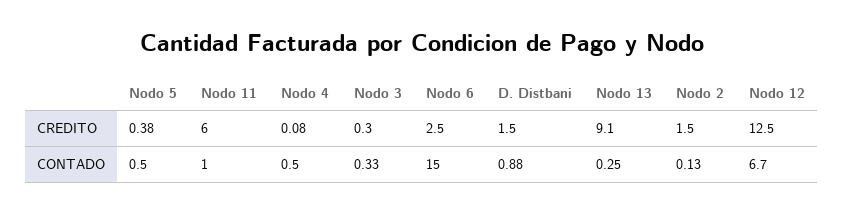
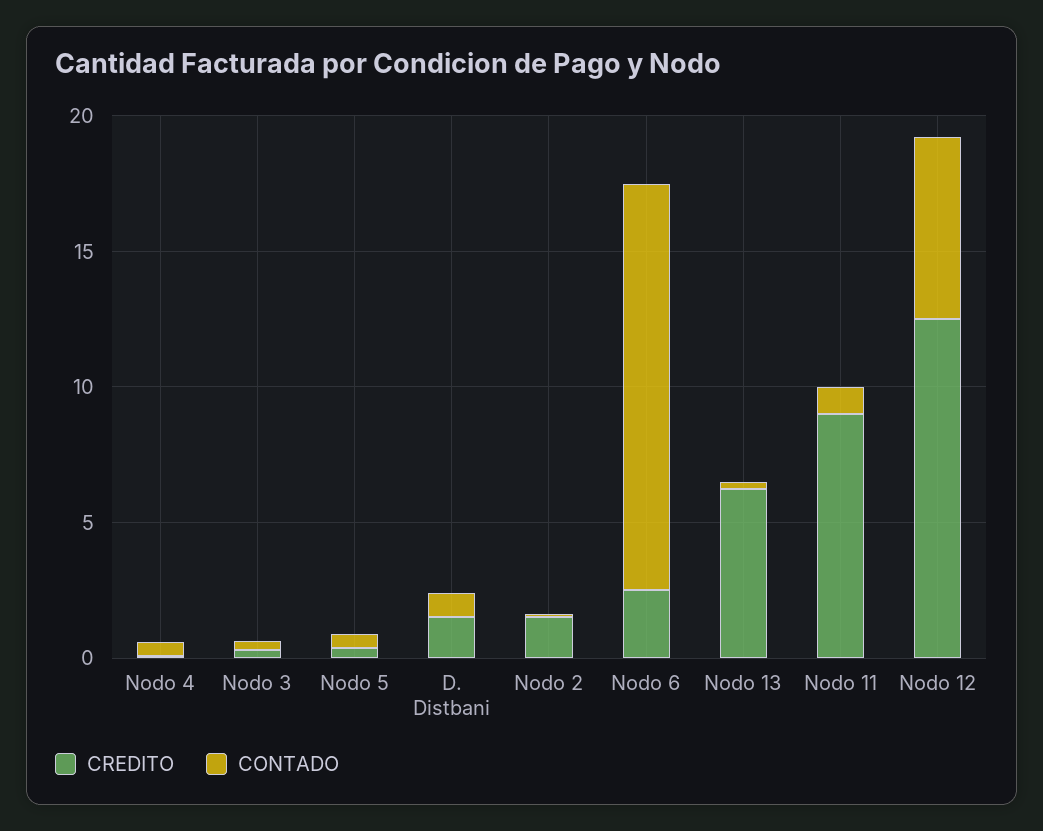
  {
    "CREDITO": {
      "Nodo 5": 0.38,
-     "Nodo 11": 6,
+     "Nodo 11": 9,
      "Nodo 4": 0.08,
      "Nodo 3": 0.3,
      "Nodo 6": 2.5,
      "D. Distbani": 1.5,
-     "Nodo 13": 9.1,
+     "Nodo 13": 6,
      "Nodo 2": 1.5,
      "Nodo 12": 12.5
    },
    "CONTADO": {
      "Nodo 5": 0.5,
      "Nodo 11": 1,
      "Nodo 4": 0.5,
      "Nodo 3": 0.33,
      "Nodo 6": 15,
      "D. Distbani": 0.88,
      "Nodo 13": 0.25,
      "Nodo 2": 0.13,
      "Nodo 12": 6.7
    }
  }

